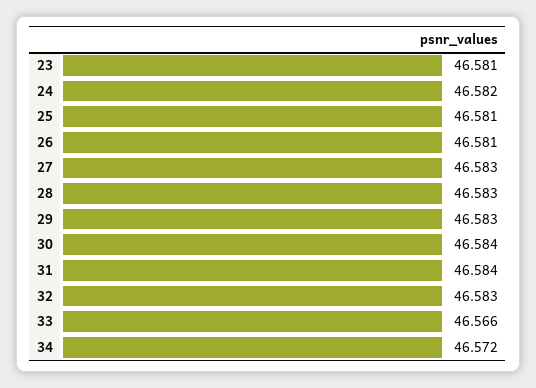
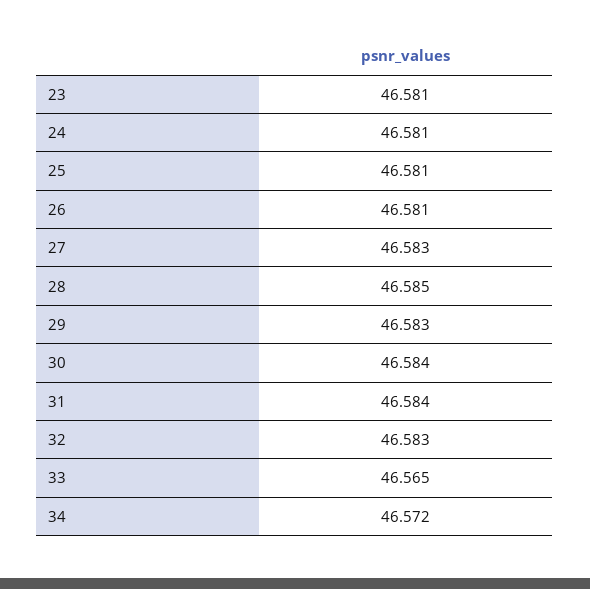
  {
    "23": 46.581,
-   "24": 46.582,
+   "24": 46.581,
    "25": 46.581,
    "26": 46.581,
    "27": 46.583,
-   "28": 46.583,
+   "28": 46.585,
    "29": 46.583,
    "30": 46.584,
    "31": 46.584,
    "32": 46.583,
-   "33": 46.566,
+   "33": 46.565,
    "34": 46.572
  }

